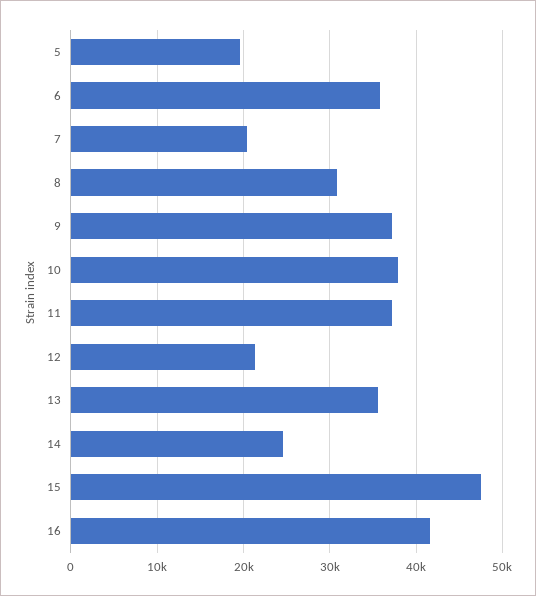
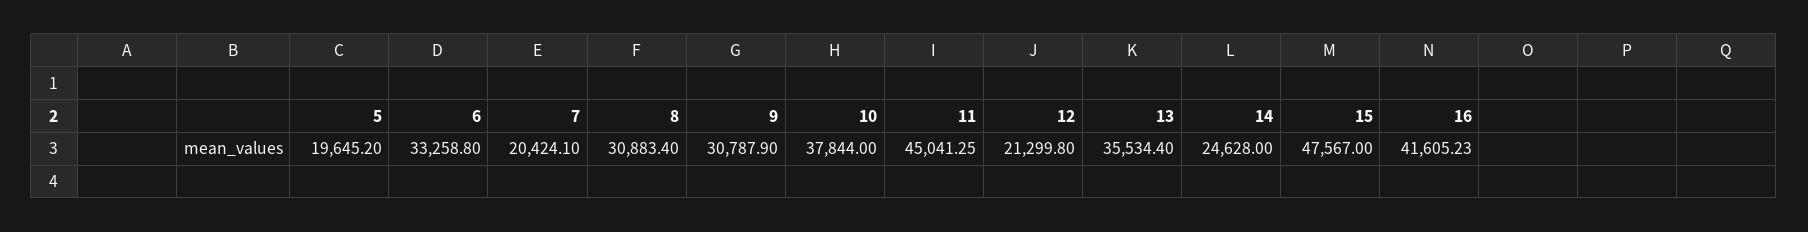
  {
    "5": 19645.2,
-   "6": 36000,
+   "6": 33258.8,
    "7": 20424.1,
    "8": 30883.4,
-   "9": 37000,
+   "9": 30787.9,
    "10": 37844,
-   "11": 37000,
+   "11": 45041.25,
    "12": 21299.8,
    "13": 35534.4,
    "14": 24628,
    "15": 47567,
    "16": 41605.23
  }

